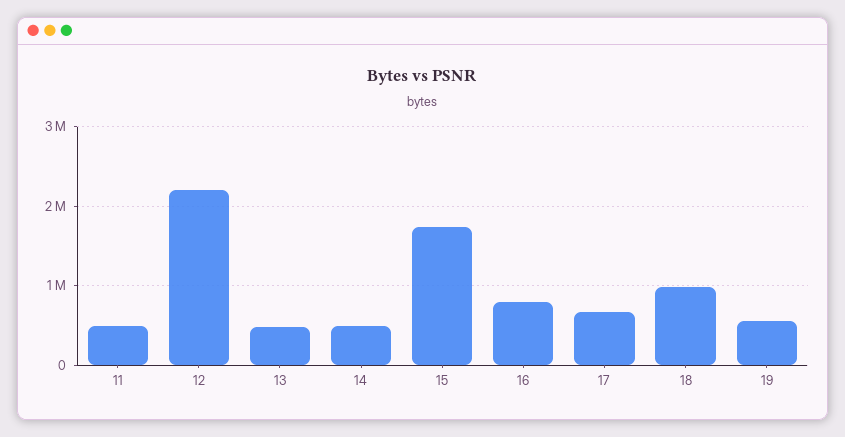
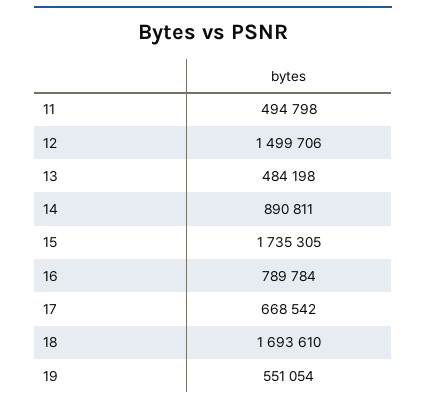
  {
    "11": 494798,
-   "12": 2200000,
+   "12": 1499706,
    "13": 484198,
-   "14": 500000,
+   "14": 890811,
    "15": 1735305,
    "16": 789784,
    "17": 668542,
-   "18": 1000000,
+   "18": 1693610,
    "19": 551054
  }

